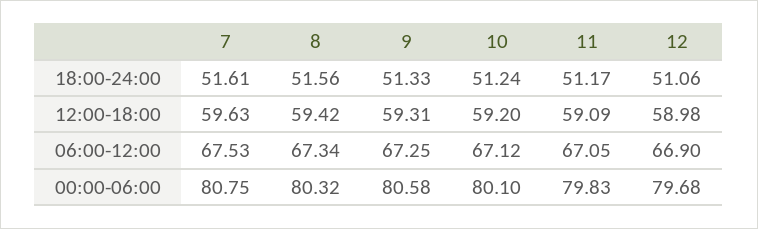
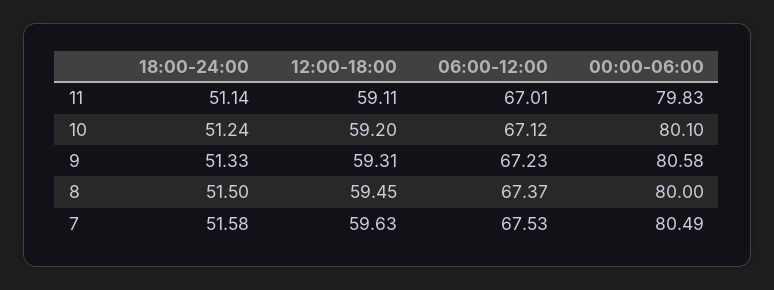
  {
    "7": {
-     "18:00-24:00": 51.61,
+     "18:00-24:00": 51.58,
      "12:00-18:00": 59.63,
      "06:00-12:00": 67.53,
-     "00:00-06:00": 80.75
+     "00:00-06:00": 80.49
    },
    "8": {
-     "18:00-24:00": 51.56,
+     "18:00-24:00": 51.5,
-     "12:00-18:00": 59.42,
+     "12:00-18:00": 59.45,
-     "06:00-12:00": 67.34,
+     "06:00-12:00": 67.37,
-     "00:00-06:00": 80.32
+     "00:00-06:00": 80
    },
    "9": {
      "18:00-24:00": 51.33,
      "12:00-18:00": 59.31,
-     "06:00-12:00": 67.25,
+     "06:00-12:00": 67.23,
      "00:00-06:00": 80.58
    },
    "10": {
      "18:00-24:00": 51.24,
      "12:00-18:00": 59.2,
      "06:00-12:00": 67.12,
      "00:00-06:00": 80.1
    },
    "11": {
-     "18:00-24:00": 51.17,
+     "18:00-24:00": 51.14,
-     "12:00-18:00": 59.09,
+     "12:00-18:00": 59.11,
-     "06:00-12:00": 67.05,
+     "06:00-12:00": 67.01,
      "00:00-06:00": 79.83
-   },
+   }
-   "12": {
-     "18:00-24:00": 51.06,
-     "12:00-18:00": 58.98,
-     "06:00-12:00": 66.9,
-     "00:00-06:00": 79.68
-   }
  }

